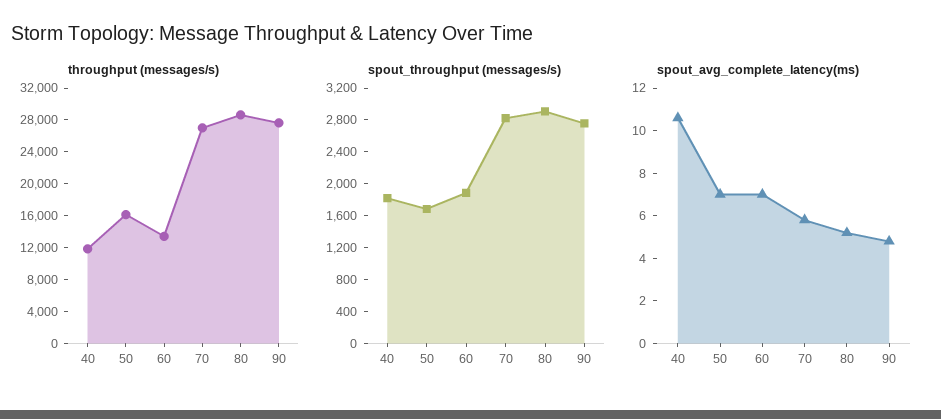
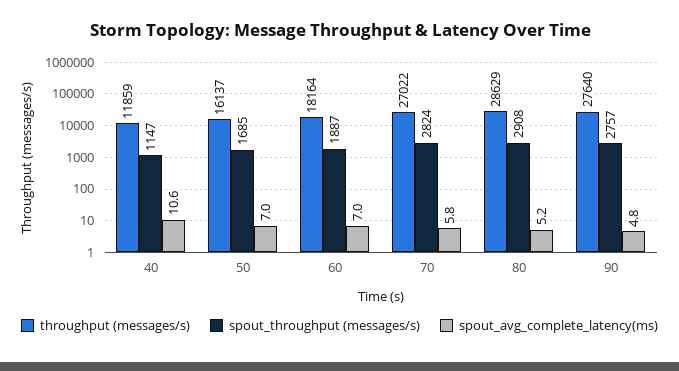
  {
    "throughput (messages/s)": {
      "40": 11859,
      "50": 16137,
-     "60": 14000,
+     "60": 18164,
      "70": 27022,
      "80": 28629,
      "90": 27640
    },
    "spout_throughput (messages/s)": {
-     "40": 1800,
+     "40": 1147,
      "50": 1685,
      "60": 1887,
      "70": 2824,
      "80": 2908,
      "90": 2757
    },
    "spout_avg_complete_latency(ms)": {
      "40": 10.6,
      "50": 7,
      "60": 7,
      "70": 5.8,
      "80": 5.2,
      "90": 4.8
    }
  }

